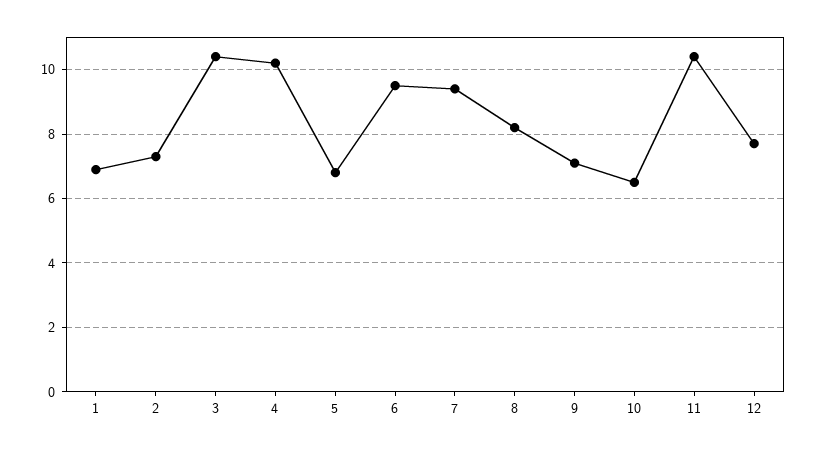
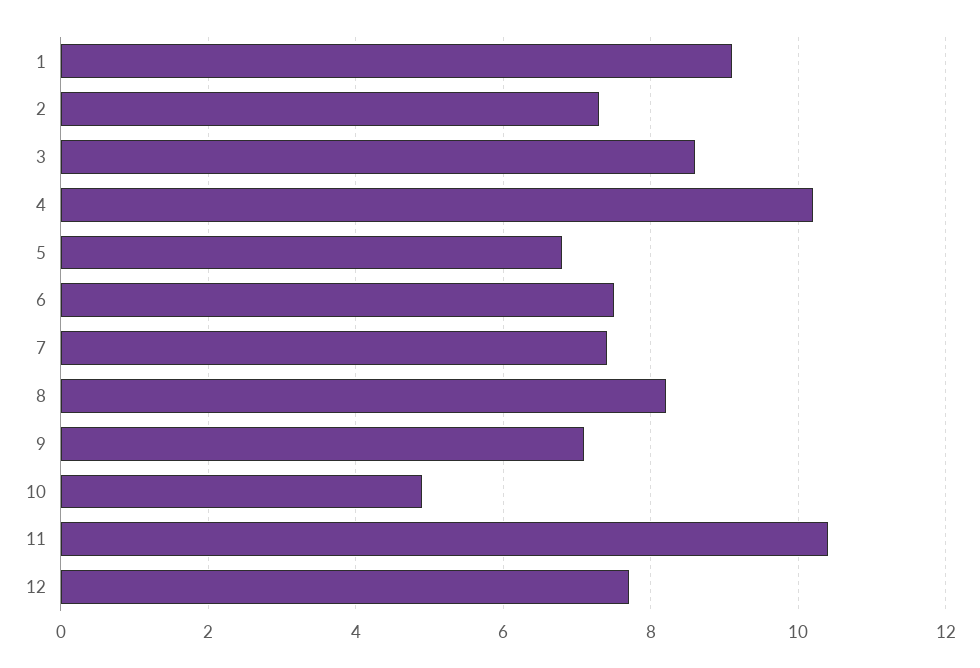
  {
-   "1": 7,
+   "1": 9,
    "2": 7.5,
-   "3": 10.5,
+   "3": 8.5,
    "4": 10,
    "5": 7,
-   "6": 9.5,
+   "6": 7.5,
-   "7": 9.5,
+   "7": 7.5,
    "8": 8,
    "9": 7,
-   "10": 6.5,
+   "10": 5,
    "11": 10.5,
    "12": 7.5
  }

